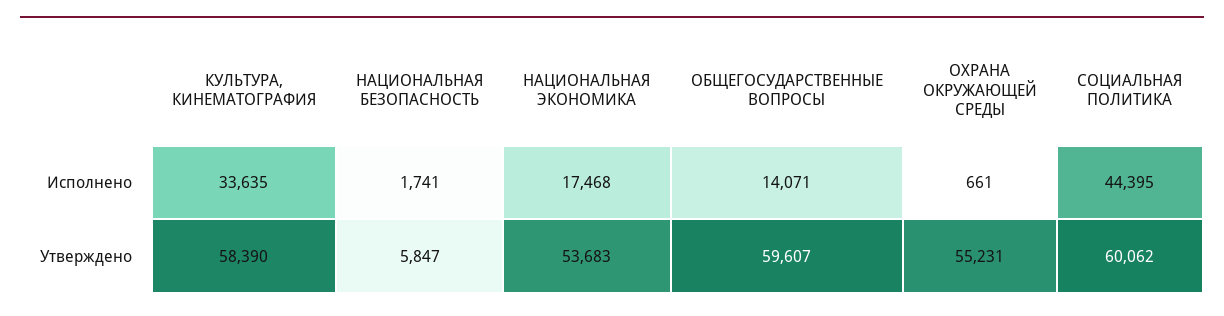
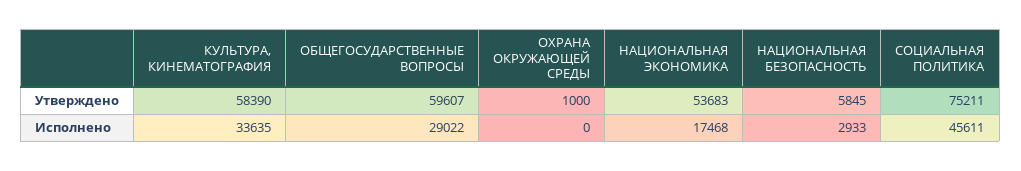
  {
    "КУЛЬТУРА, КИНЕМАТОГРАФИЯ": {
      "Исполнено": 33635,
      "Утверждено": 58390
    },
    "НАЦИОНАЛЬНАЯ БЕЗОПАСНОСТЬ": {
-     "Исполнено": 1741,
+     "Исполнено": 2933,
-     "Утверждено": 5847
+     "Утверждено": 5845
    },
    "НАЦИОНАЛЬНАЯ ЭКОНОМИКА": {
      "Исполнено": 17468,
      "Утверждено": 53683
    },
    "ОБЩЕГОСУДАРСТВЕННЫЕ ВОПРОСЫ": {
-     "Исполнено": 14071,
+     "Исполнено": 29022,
      "Утверждено": 59607
    },
    "ОХРАНА ОКРУЖАЮЩЕЙ СРЕДЫ": {
-     "Исполнено": 661,
+     "Исполнено": 0,
-     "Утверждено": 55231
+     "Утверждено": 1000
    },
    "СОЦИАЛЬНАЯ ПОЛИТИКА": {
-     "Исполнено": 44395,
+     "Исполнено": 45611,
-     "Утверждено": 60062
+     "Утверждено": 75211
    }
  }

